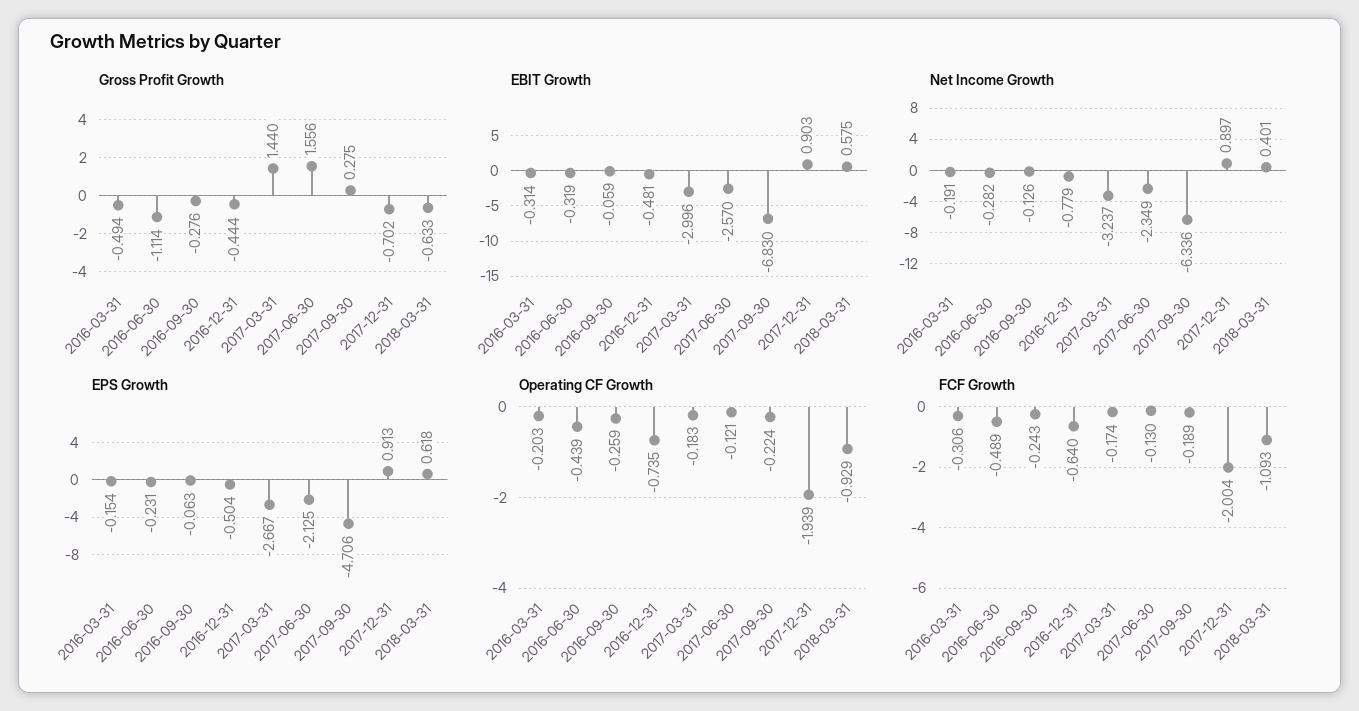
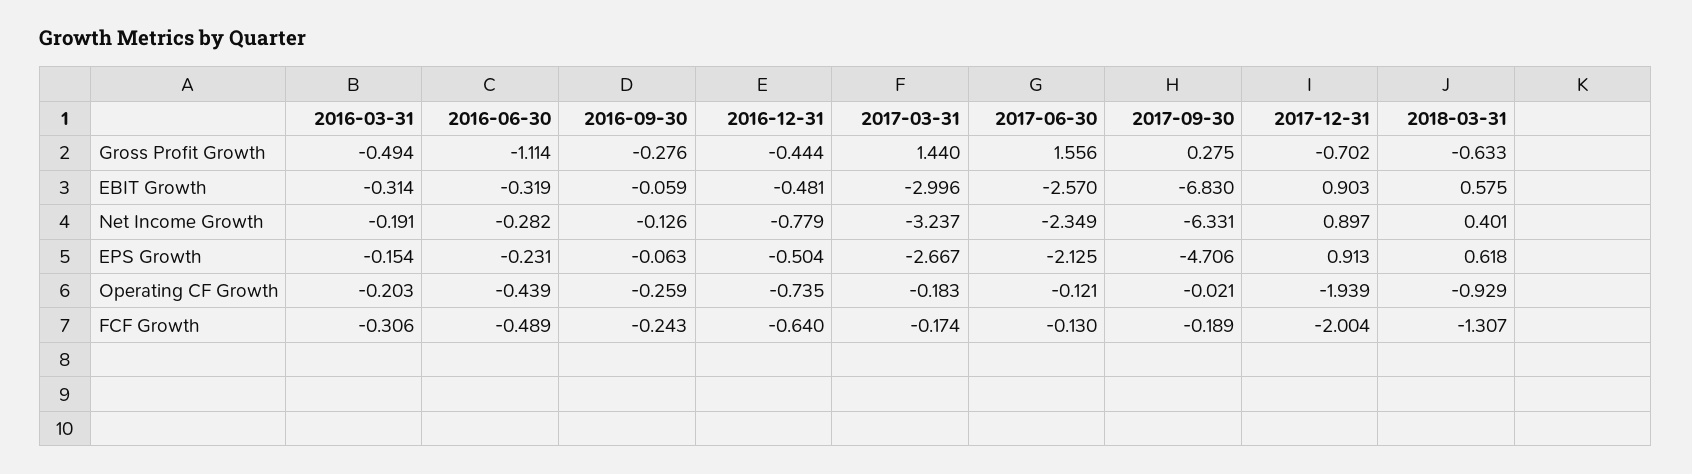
  {
    "Gross Profit Growth": {
      "2016-03-31": -0.494,
      "2016-06-30": -1.114,
      "2016-09-30": -0.276,
      "2016-12-31": -0.444,
      "2017-03-31": 1.44,
      "2017-06-30": 1.556,
      "2017-09-30": 0.275,
      "2017-12-31": -0.702,
      "2018-03-31": -0.633
    },
    "EBIT Growth": {
      "2016-03-31": -0.314,
      "2016-06-30": -0.319,
      "2016-09-30": -0.059,
      "2016-12-31": -0.481,
      "2017-03-31": -2.996,
      "2017-06-30": -2.57,
      "2017-09-30": -6.83,
      "2017-12-31": 0.903,
      "2018-03-31": 0.575
    },
    "Net Income Growth": {
      "2016-03-31": -0.191,
      "2016-06-30": -0.282,
      "2016-09-30": -0.126,
      "2016-12-31": -0.779,
      "2017-03-31": -3.237,
      "2017-06-30": -2.349,
-     "2017-09-30": -6.336,
+     "2017-09-30": -6.331,
      "2017-12-31": 0.897,
      "2018-03-31": 0.401
    },
    "EPS Growth": {
      "2016-03-31": -0.154,
      "2016-06-30": -0.231,
      "2016-09-30": -0.063,
      "2016-12-31": -0.504,
      "2017-03-31": -2.667,
      "2017-06-30": -2.125,
      "2017-09-30": -4.706,
      "2017-12-31": 0.913,
      "2018-03-31": 0.618
    },
    "Operating CF Growth": {
      "2016-03-31": -0.203,
      "2016-06-30": -0.439,
      "2016-09-30": -0.259,
      "2016-12-31": -0.735,
      "2017-03-31": -0.183,
      "2017-06-30": -0.121,
-     "2017-09-30": -0.224,
+     "2017-09-30": -0.021,
      "2017-12-31": -1.939,
      "2018-03-31": -0.929
    },
    "FCF Growth": {
      "2016-03-31": -0.306,
      "2016-06-30": -0.489,
      "2016-09-30": -0.243,
      "2016-12-31": -0.64,
      "2017-03-31": -0.174,
      "2017-06-30": -0.13,
      "2017-09-30": -0.189,
      "2017-12-31": -2.004,
-     "2018-03-31": -1.093
+     "2018-03-31": -1.307
    }
  }

